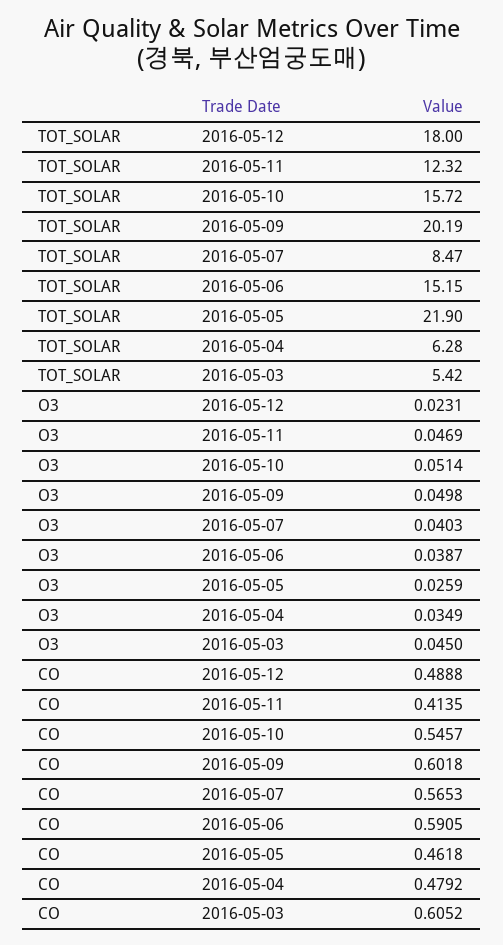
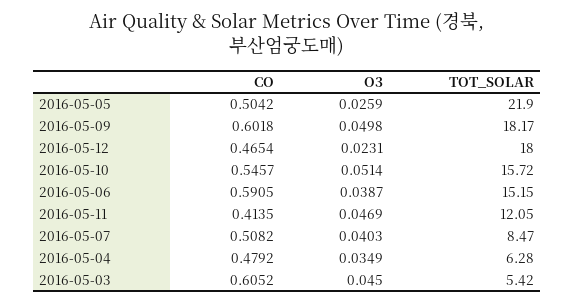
  {
    "TOT_SOLAR": {
      "2016-05-12": 18,
-     "2016-05-11": 12.32,
+     "2016-05-11": 12.05,
      "2016-05-10": 15.72,
-     "2016-05-09": 20.19,
+     "2016-05-09": 18.17,
      "2016-05-07": 8.47,
      "2016-05-06": 15.15,
      "2016-05-05": 21.9,
      "2016-05-04": 6.28,
      "2016-05-03": 5.42
    },
    "O3": {
      "2016-05-12": 0.0231,
      "2016-05-11": 0.0469,
      "2016-05-10": 0.0514,
      "2016-05-09": 0.0498,
      "2016-05-07": 0.0403,
      "2016-05-06": 0.0387,
      "2016-05-05": 0.0259,
      "2016-05-04": 0.0349,
      "2016-05-03": 0.045
    },
    "CO": {
-     "2016-05-12": 0.4888,
+     "2016-05-12": 0.4654,
      "2016-05-11": 0.4135,
      "2016-05-10": 0.5457,
      "2016-05-09": 0.6018,
-     "2016-05-07": 0.5653,
+     "2016-05-07": 0.5082,
      "2016-05-06": 0.5905,
-     "2016-05-05": 0.4618,
+     "2016-05-05": 0.5042,
      "2016-05-04": 0.4792,
      "2016-05-03": 0.6052
    }
  }

